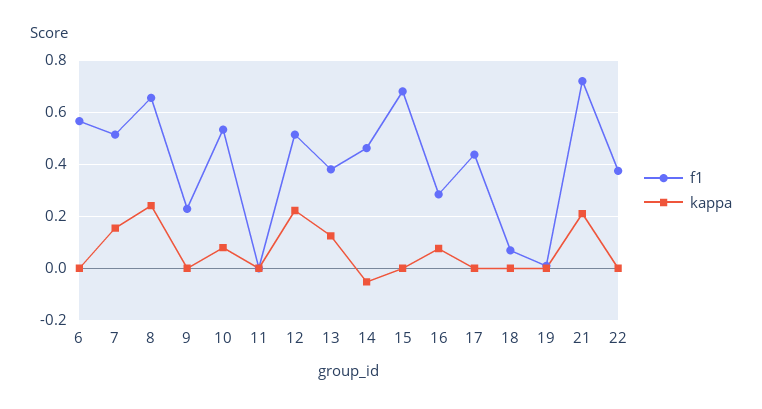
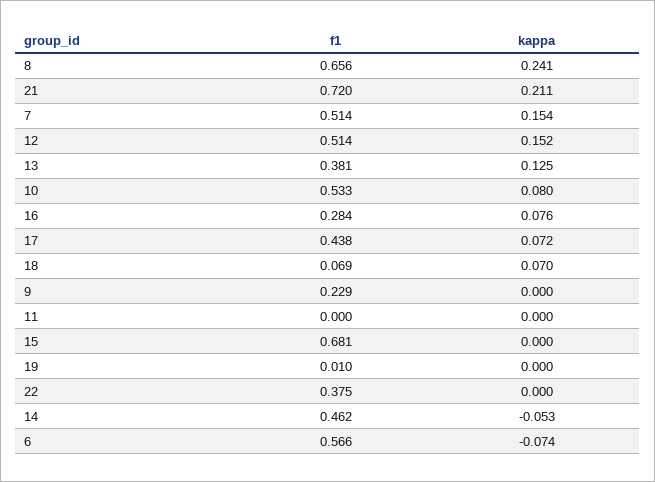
  {
    "f1": {
      "6": 0.566,
      "7": 0.514,
      "8": 0.656,
      "9": 0.229,
      "10": 0.533,
      "11": 0,
      "12": 0.514,
      "13": 0.381,
      "14": 0.462,
      "15": 0.681,
      "16": 0.284,
      "17": 0.438,
      "18": 0.069,
      "19": 0.01,
      "21": 0.72,
      "22": 0.375
    },
    "kappa": {
-     "6": 0,
+     "6": -0.074,
      "7": 0.154,
      "8": 0.241,
      "9": 0,
      "10": 0.08,
      "11": 0,
-     "12": 0.225,
+     "12": 0.152,
      "13": 0.125,
      "14": -0.053,
      "15": 0,
      "16": 0.076,
-     "17": 0,
+     "17": 0.072,
-     "18": 0,
+     "18": 0.07,
      "19": 0,
      "21": 0.211,
      "22": 0
    }
  }

